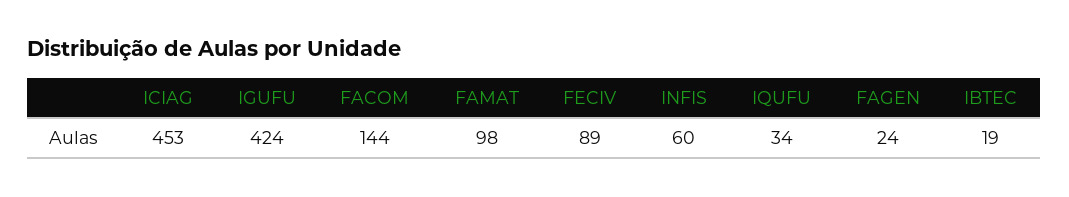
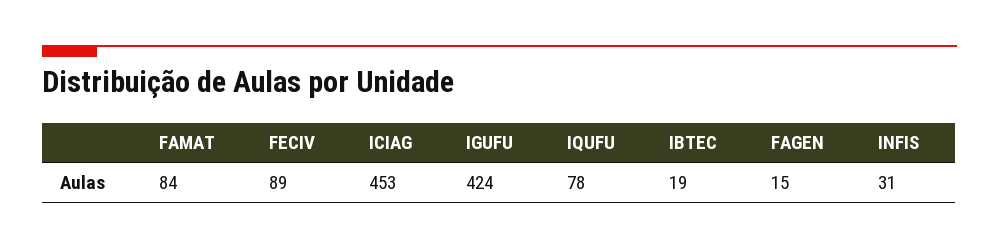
  {
    "ICIAG": 453,
    "IGUFU": 424,
-   "FACOM": 144,
-   "FAMAT": 98,
+   "FAMAT": 84,
    "FECIV": 89,
-   "INFIS": 60,
+   "INFIS": 31,
-   "IQUFU": 34,
+   "IQUFU": 78,
-   "FAGEN": 24,
+   "FAGEN": 15,
    "IBTEC": 19
  }

